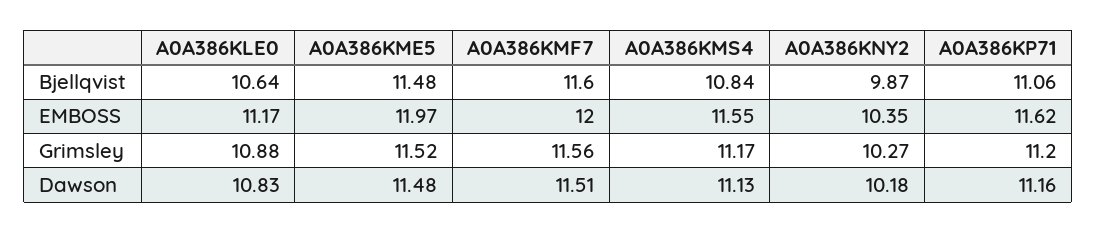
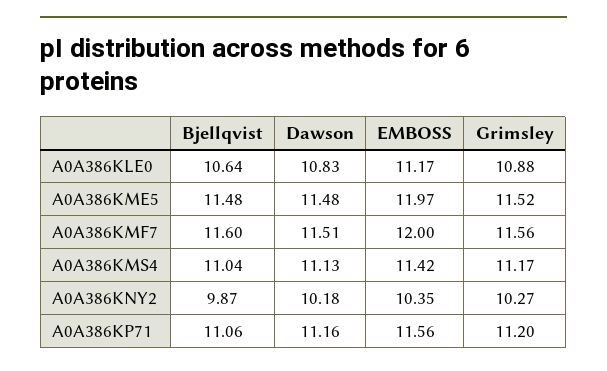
  {
    "A0A386KLE0": {
      "Bjellqvist": 10.64,
      "EMBOSS": 11.17,
      "Grimsley": 10.88,
      "Dawson": 10.83
    },
    "A0A386KME5": {
      "Bjellqvist": 11.48,
      "EMBOSS": 11.97,
      "Grimsley": 11.52,
      "Dawson": 11.48
    },
    "A0A386KMF7": {
      "Bjellqvist": 11.6,
      "EMBOSS": 12,
      "Grimsley": 11.56,
      "Dawson": 11.51
    },
    "A0A386KMS4": {
-     "Bjellqvist": 10.84,
+     "Bjellqvist": 11.04,
-     "EMBOSS": 11.55,
+     "EMBOSS": 11.42,
      "Grimsley": 11.17,
      "Dawson": 11.13
    },
    "A0A386KNY2": {
      "Bjellqvist": 9.87,
      "EMBOSS": 10.35,
      "Grimsley": 10.27,
      "Dawson": 10.18
    },
    "A0A386KP71": {
      "Bjellqvist": 11.06,
-     "EMBOSS": 11.62,
+     "EMBOSS": 11.56,
      "Grimsley": 11.2,
      "Dawson": 11.16
    }
  }

